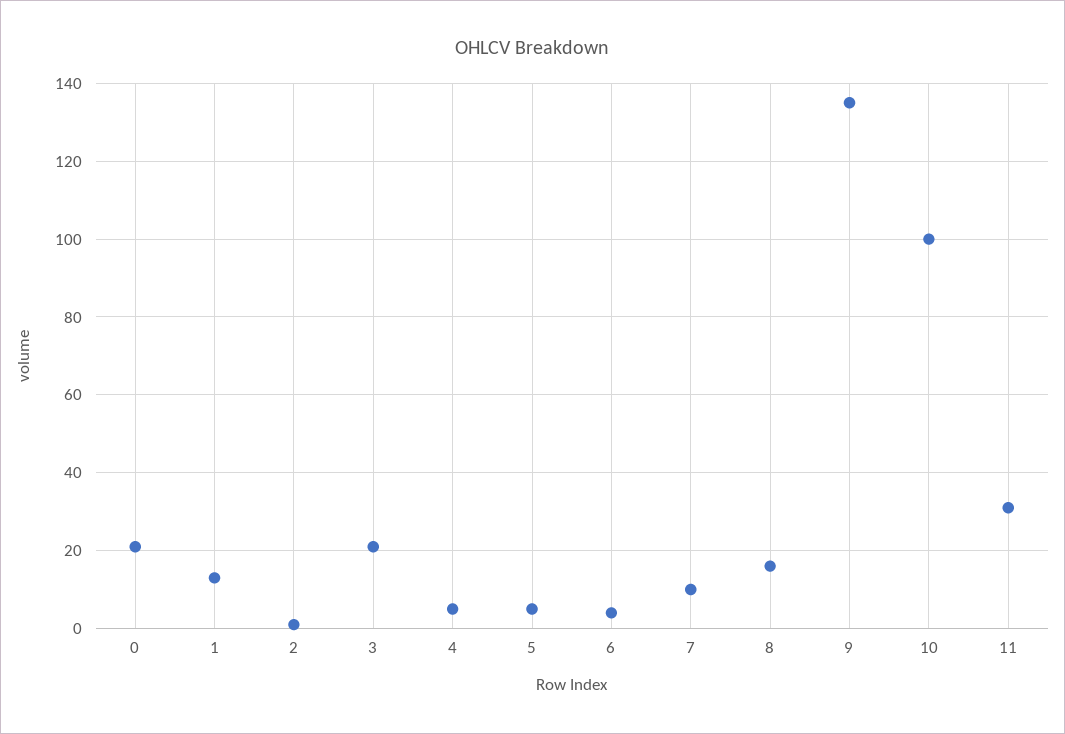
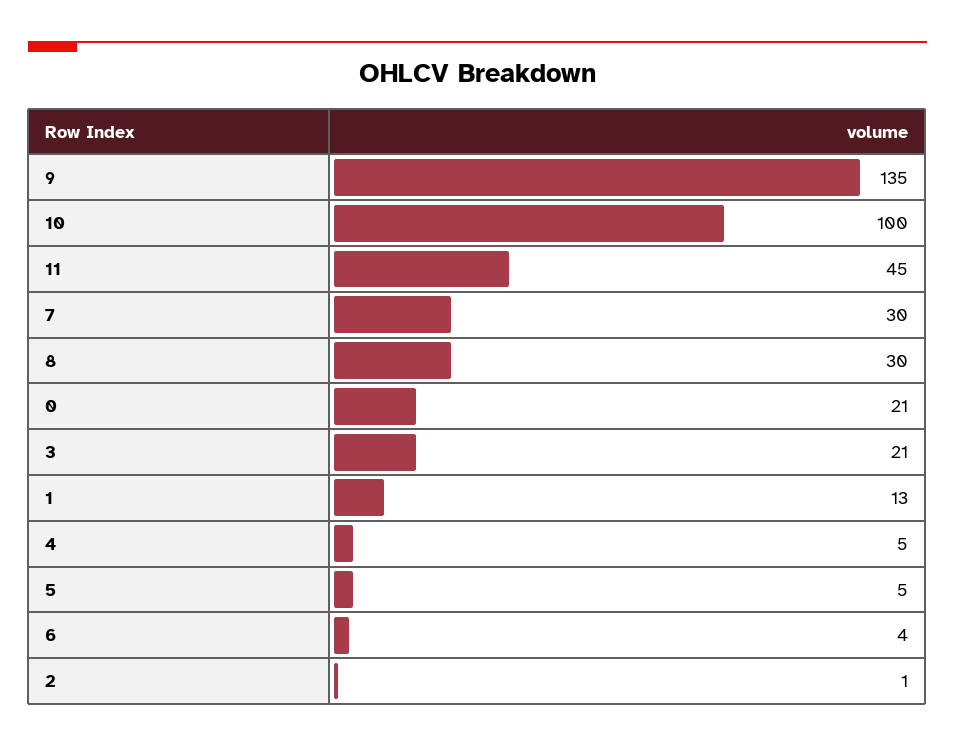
  {
    "0": 21,
    "1": 13,
    "2": 1,
    "3": 21,
    "4": 5,
    "5": 5,
    "6": 4,
-   "7": 10,
+   "7": 30,
-   "8": 15,
+   "8": 30,
    "9": 135,
    "10": 100,
-   "11": 30
+   "11": 45
  }

